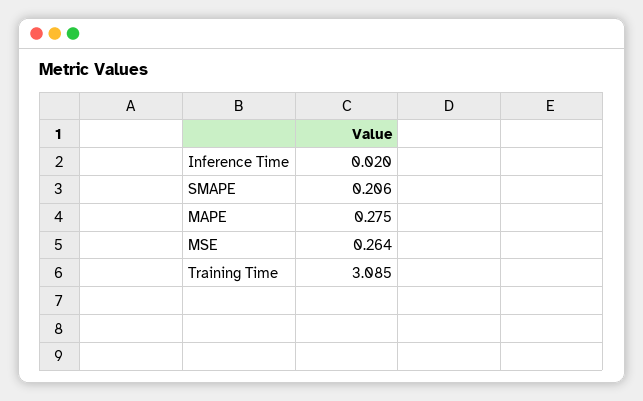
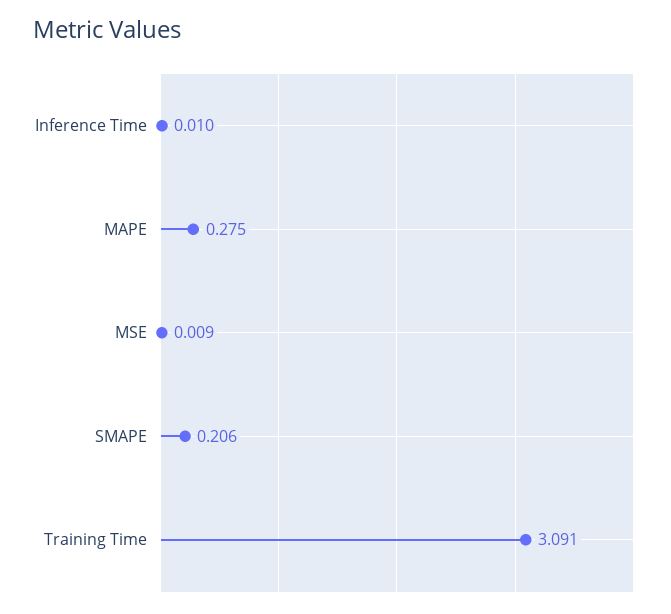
  {
-   "Inference Time": 0.02,
+   "Inference Time": 0.01,
    "SMAPE": 0.206,
    "MAPE": 0.275,
-   "MSE": 0.264,
+   "MSE": 0.009,
-   "Training Time": 3.085
+   "Training Time": 3.091
  }

